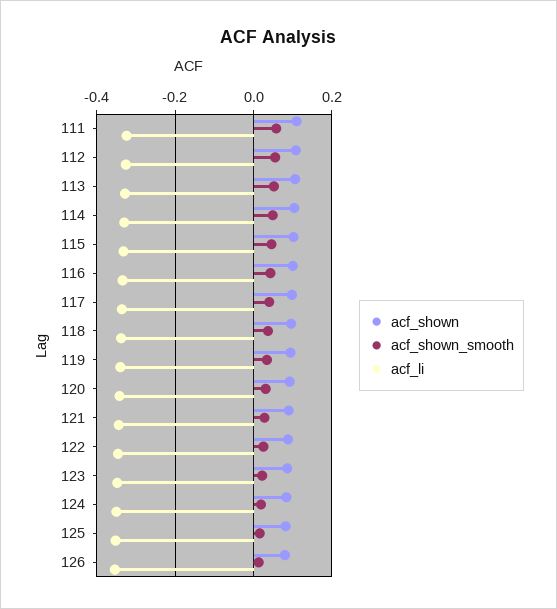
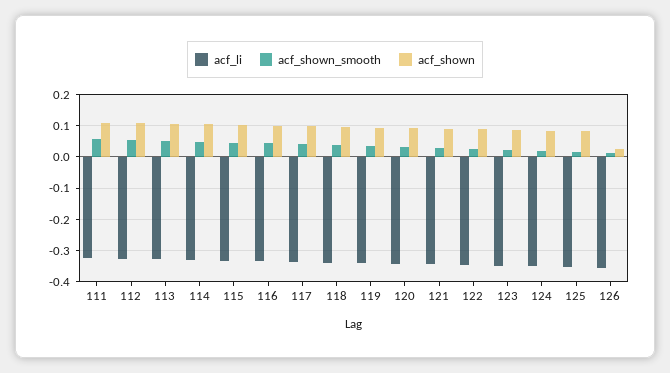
  {
    "acf_shown": {
      "111": 0.12,
      "112": 0.1,
      "113": 0.1,
      "114": 0.1,
      "115": 0.1,
      "116": 0.1,
      "117": 0.1,
      "118": 0.1,
      "119": 0.1,
      "120": 0.1,
      "121": 0.1,
      "122": 0.08,
      "123": 0.08,
      "124": 0.08,
      "125": 0.08,
-     "126": 0.08
+     "126": 0.02
    },
    "acf_shown_smooth": {
      "111": 0.06,
      "112": 0.06,
      "113": 0.06,
      "114": 0.04,
      "115": 0.04,
      "116": 0.04,
      "117": 0.04,
      "118": 0.04,
      "119": 0.04,
      "120": 0.04,
      "121": 0.02,
      "122": 0.02,
      "123": 0.02,
      "124": 0.02,
      "125": 0.02,
      "126": 0.02
    },
    "acf_li": {
      "111": -0.32,
      "112": -0.32,
      "113": -0.32,
      "114": -0.34,
      "115": -0.34,
      "116": -0.34,
      "117": -0.34,
      "118": -0.34,
      "119": -0.34,
      "120": -0.34,
      "121": -0.34,
      "122": -0.34,
      "123": -0.34,
      "124": -0.36,
      "125": -0.36,
      "126": -0.36
    }
  }

